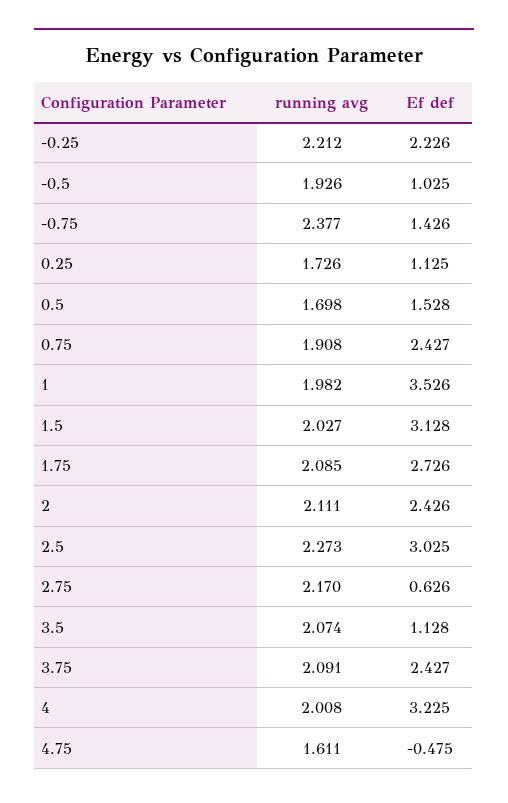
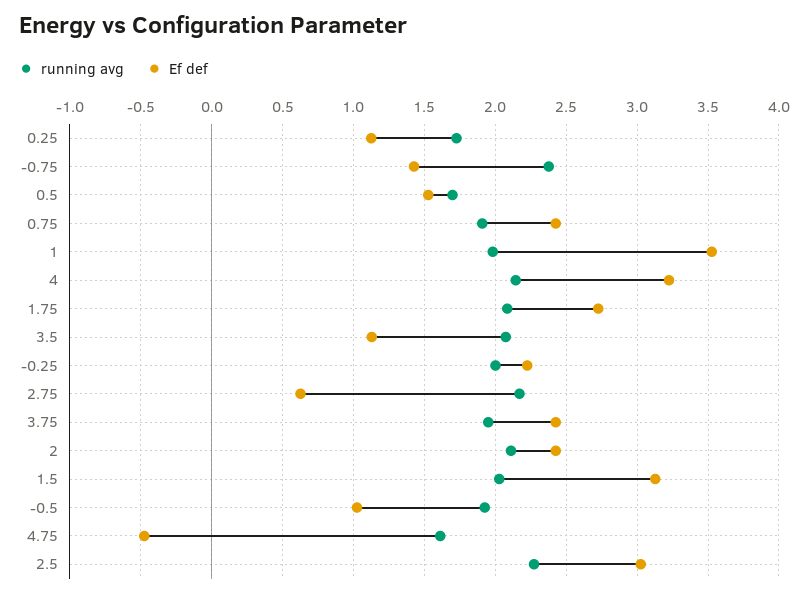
  {
    "running avg": {
-     "-0.25": 2.212,
+     "-0.25": 2,
      "-0.5": 1.926,
      "-0.75": 2.377,
      "0.25": 1.726,
      "0.5": 1.698,
      "0.75": 1.908,
      "1": 1.982,
      "1.5": 2.027,
      "1.75": 2.085,
      "2": 2.111,
      "2.5": 2.273,
      "2.75": 2.17,
      "3.5": 2.074,
-     "3.75": 2.091,
+     "3.75": 1.95,
-     "4": 2.008,
+     "4": 2.15,
      "4.75": 1.611
    },
    "Ef def": {
      "-0.25": 2.226,
      "-0.5": 1.025,
      "-0.75": 1.426,
      "0.25": 1.125,
      "0.5": 1.528,
      "0.75": 2.427,
      "1": 3.526,
      "1.5": 3.128,
      "1.75": 2.726,
      "2": 2.426,
      "2.5": 3.025,
      "2.75": 0.626,
      "3.5": 1.128,
      "3.75": 2.427,
      "4": 3.225,
      "4.75": -0.475
    }
  }

